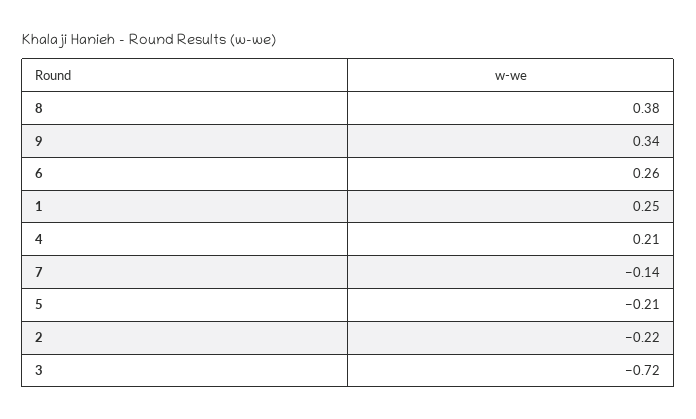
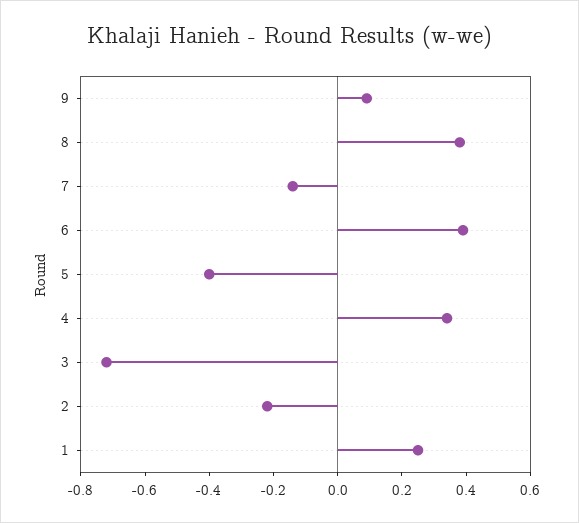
  {
    "8": 0.38,
-   "9": 0.34,
+   "9": 0.1,
-   "6": 0.26,
+   "6": 0.4,
    "1": 0.25,
-   "4": 0.21,
+   "4": 0.35,
    "7": -0.14,
-   "5": -0.21,
+   "5": -0.4,
    "2": -0.22,
    "3": -0.72
  }

